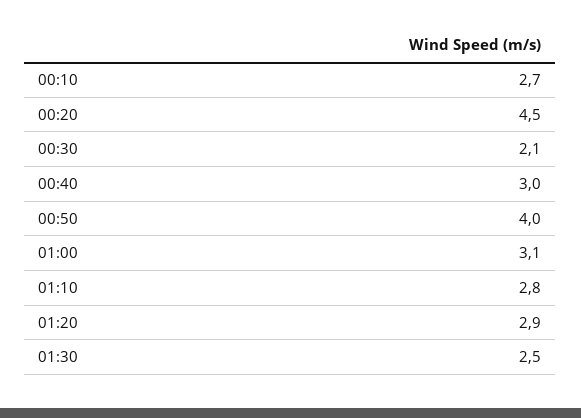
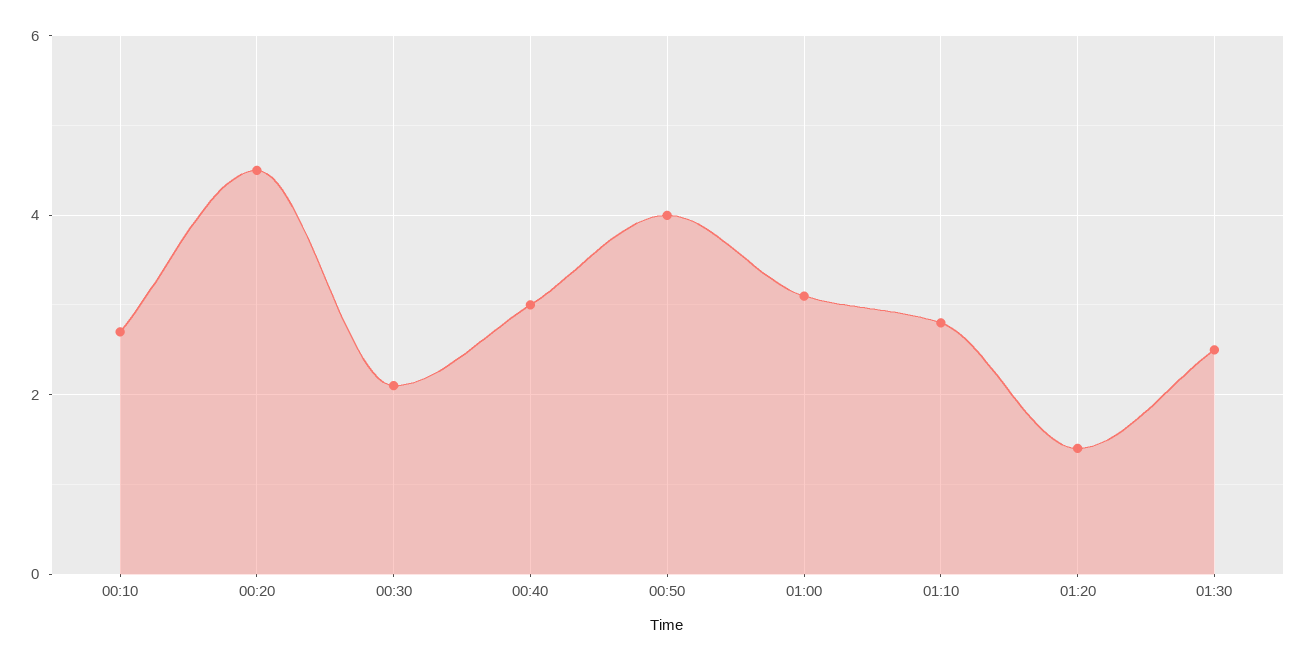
  {
    "00:10": 2.7,
    "00:20": 4.5,
    "00:30": 2.1,
    "00:40": 3,
    "00:50": 4,
    "01:00": 3.1,
    "01:10": 2.8,
-   "01:20": 2.9,
+   "01:20": 1.5,
    "01:30": 2.5
  }

